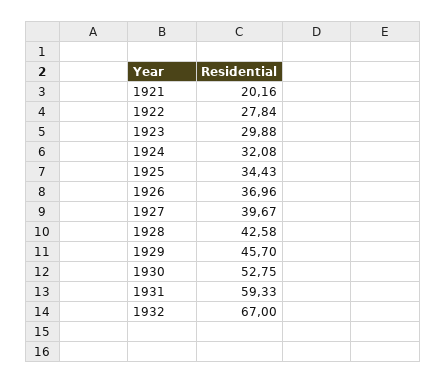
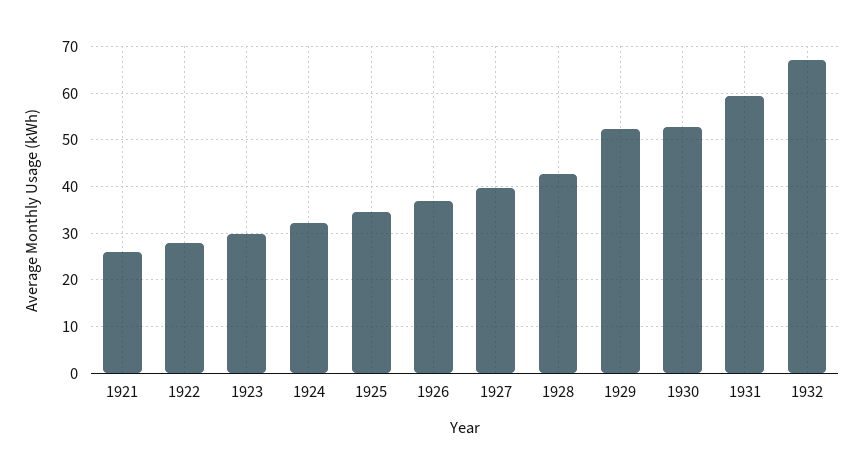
  {
-   "1921": 20.16,
+   "1921": 26,
    "1922": 27.84,
    "1923": 29.88,
    "1924": 32.08,
    "1925": 34.43,
    "1926": 36.96,
    "1927": 39.67,
    "1928": 42.58,
-   "1929": 45.7,
+   "1929": 52,
    "1930": 52.75,
    "1931": 59.33,
    "1932": 67
  }

